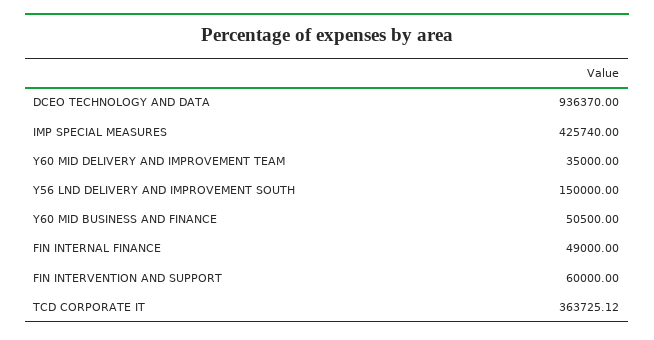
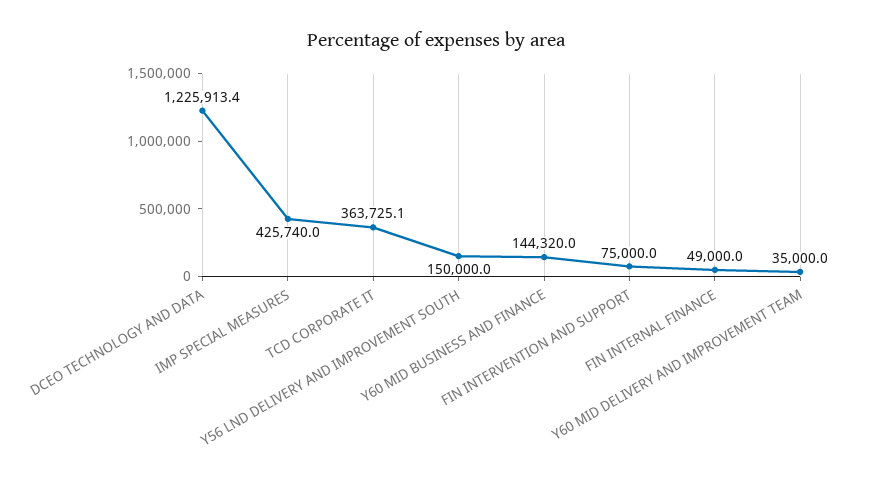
  {
-   "DCEO TECHNOLOGY AND DATA": 936370,
+   "DCEO TECHNOLOGY AND DATA": 1225913.4,
    "IMP SPECIAL MEASURES": 425740,
    "Y60 MID DELIVERY AND IMPROVEMENT TEAM": 35000,
    "Y56 LND DELIVERY AND IMPROVEMENT SOUTH": 150000,
-   "Y60 MID BUSINESS AND FINANCE": 50500,
+   "Y60 MID BUSINESS AND FINANCE": 144320,
    "FIN INTERNAL FINANCE": 49000,
-   "FIN INTERVENTION AND SUPPORT": 60000,
+   "FIN INTERVENTION AND SUPPORT": 75000,
    "TCD CORPORATE IT": 363725.12
  }

